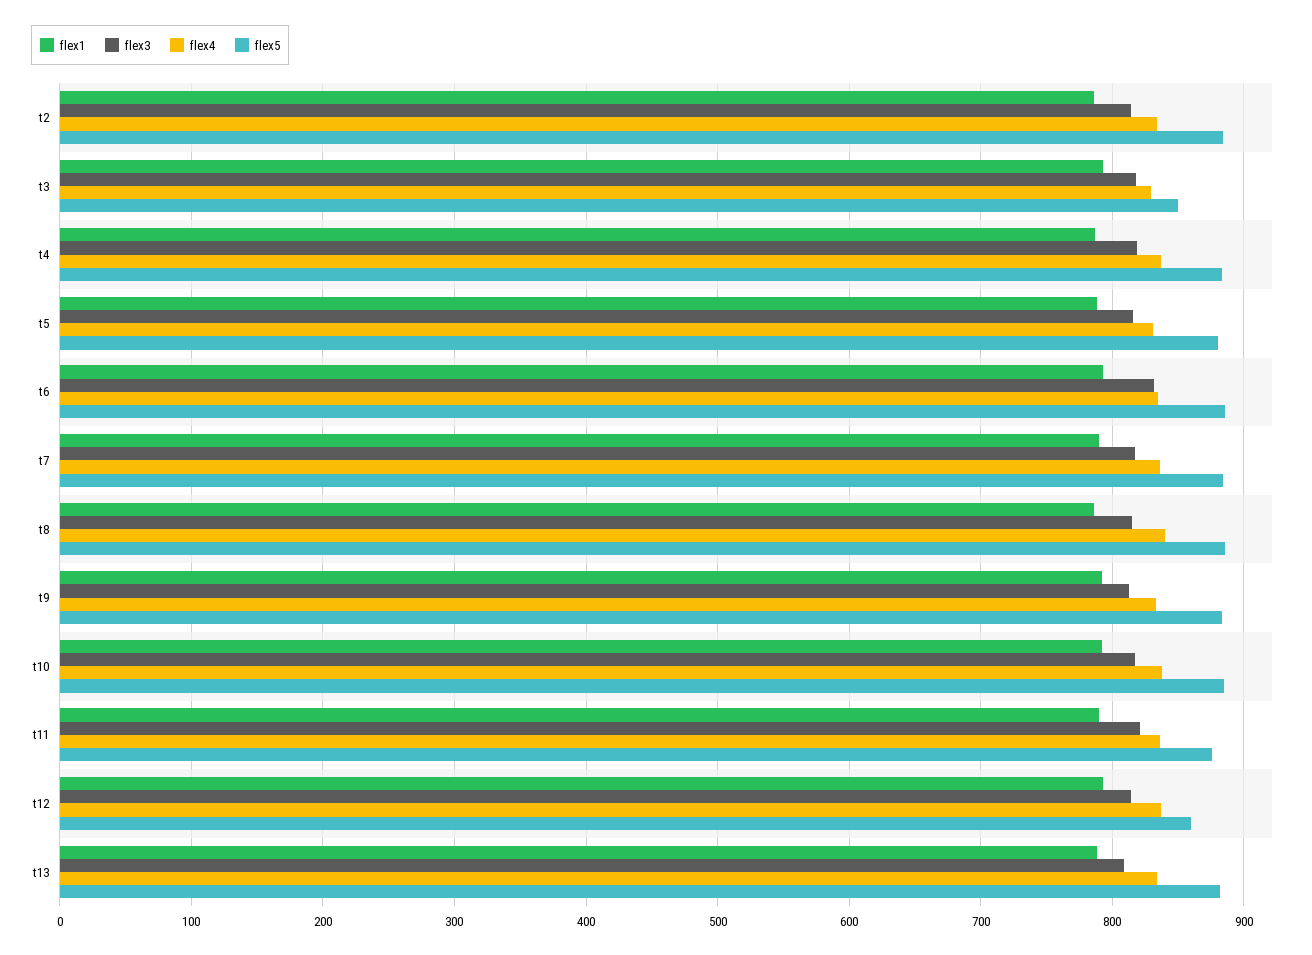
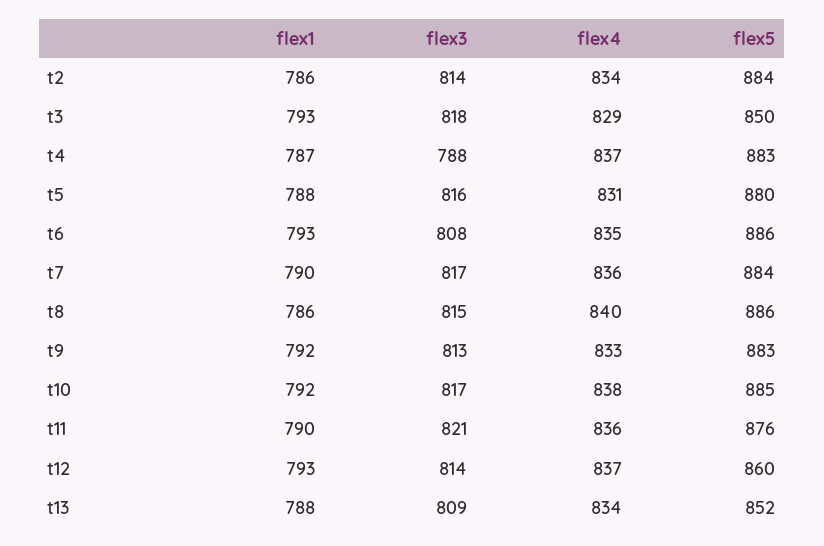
  {
    "flex1": {
      "t2": 786,
      "t3": 793,
      "t4": 787,
      "t5": 788,
      "t6": 793,
      "t7": 790,
      "t8": 786,
      "t9": 792,
      "t10": 792,
      "t11": 790,
      "t12": 793,
      "t13": 788
    },
    "flex3": {
      "t2": 814,
      "t3": 818,
-     "t4": 820,
+     "t4": 788,
      "t5": 816,
-     "t6": 830,
+     "t6": 808,
      "t7": 817,
      "t8": 815,
      "t9": 813,
      "t10": 817,
      "t11": 821,
      "t12": 814,
      "t13": 809
    },
    "flex4": {
      "t2": 834,
      "t3": 829,
      "t4": 837,
      "t5": 831,
      "t6": 835,
      "t7": 836,
      "t8": 840,
      "t9": 833,
      "t10": 838,
      "t11": 836,
      "t12": 837,
      "t13": 834
    },
    "flex5": {
      "t2": 884,
      "t3": 850,
      "t4": 883,
      "t5": 880,
      "t6": 886,
      "t7": 884,
      "t8": 886,
      "t9": 883,
      "t10": 885,
      "t11": 876,
      "t12": 860,
-     "t13": 880
+     "t13": 852
    }
  }

